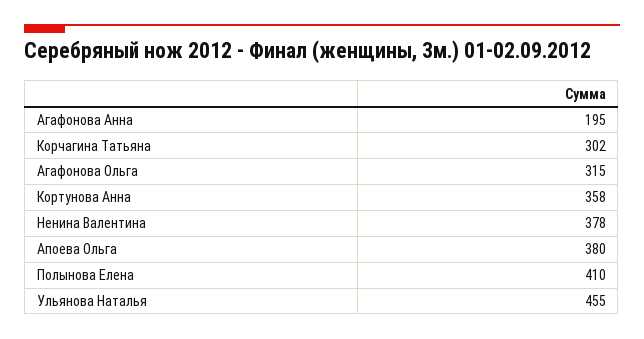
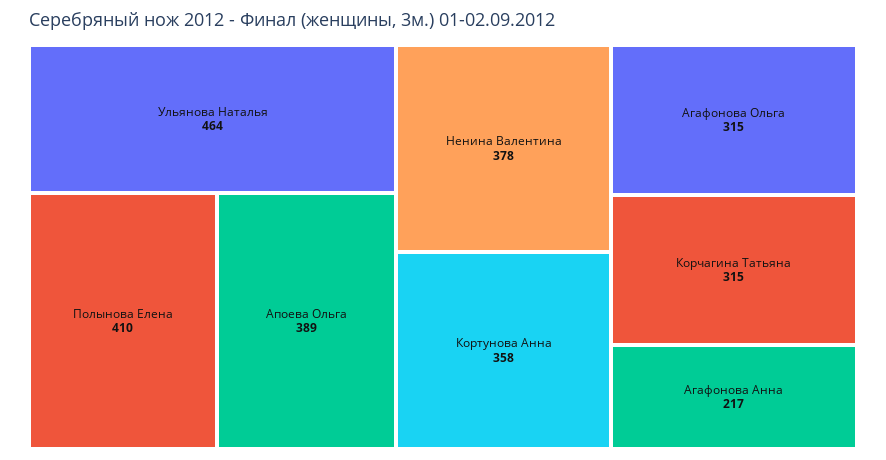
  {
-   "Агафонова Анна": 195,
+   "Агафонова Анна": 217,
-   "Корчагина Татьяна": 302,
+   "Корчагина Татьяна": 315,
    "Агафонова Ольга": 315,
    "Кортунова Анна": 358,
    "Ненина Валентина": 378,
-   "Апоева Ольга": 380,
+   "Апоева Ольга": 389,
    "Полынова Елена": 410,
-   "Ульянова Наталья": 455
+   "Ульянова Наталья": 464
  }

